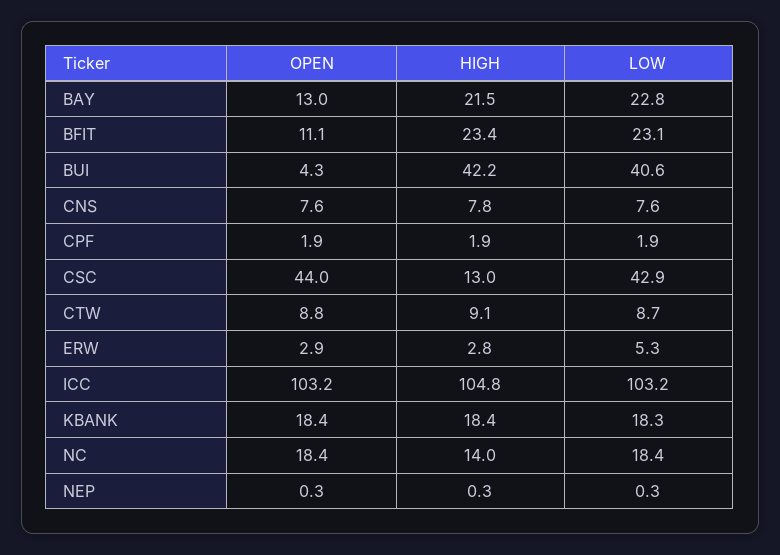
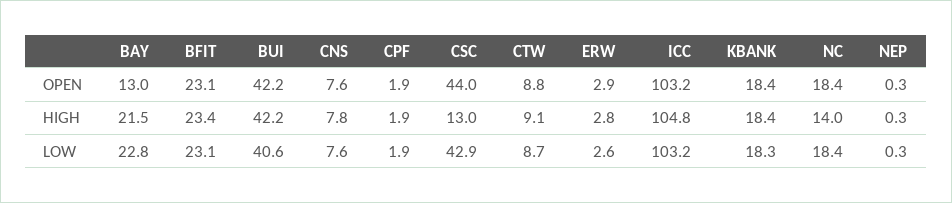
  {
    "OPEN": {
      "BAY": 13,
-     "BFIT": 11.1,
+     "BFIT": 23.1,
-     "BUI": 4.3,
+     "BUI": 42.2,
      "CNS": 7.6,
      "CPF": 1.9,
      "CSC": 44,
      "CTW": 8.8,
      "ERW": 2.9,
      "ICC": 103.2,
      "KBANK": 18.4,
      "NC": 18.4,
      "NEP": 0.3
    },
    "HIGH": {
      "BAY": 21.5,
      "BFIT": 23.4,
      "BUI": 42.2,
      "CNS": 7.8,
      "CPF": 1.9,
      "CSC": 13,
      "CTW": 9.1,
      "ERW": 2.8,
      "ICC": 104.8,
      "KBANK": 18.4,
      "NC": 14,
      "NEP": 0.3
    },
    "LOW": {
      "BAY": 22.8,
      "BFIT": 23.1,
      "BUI": 40.6,
      "CNS": 7.6,
      "CPF": 1.9,
      "CSC": 42.9,
      "CTW": 8.7,
-     "ERW": 5.3,
+     "ERW": 2.6,
      "ICC": 103.2,
      "KBANK": 18.3,
      "NC": 18.4,
      "NEP": 0.3
    }
  }

